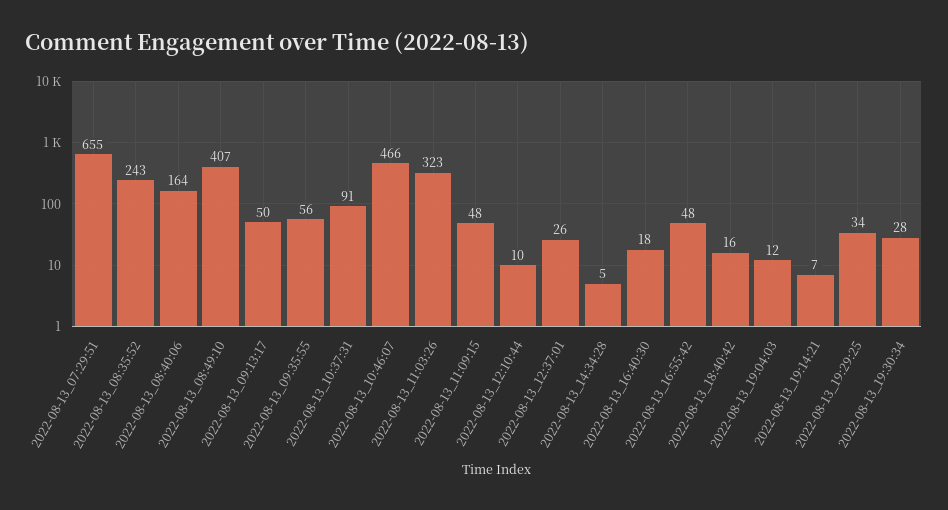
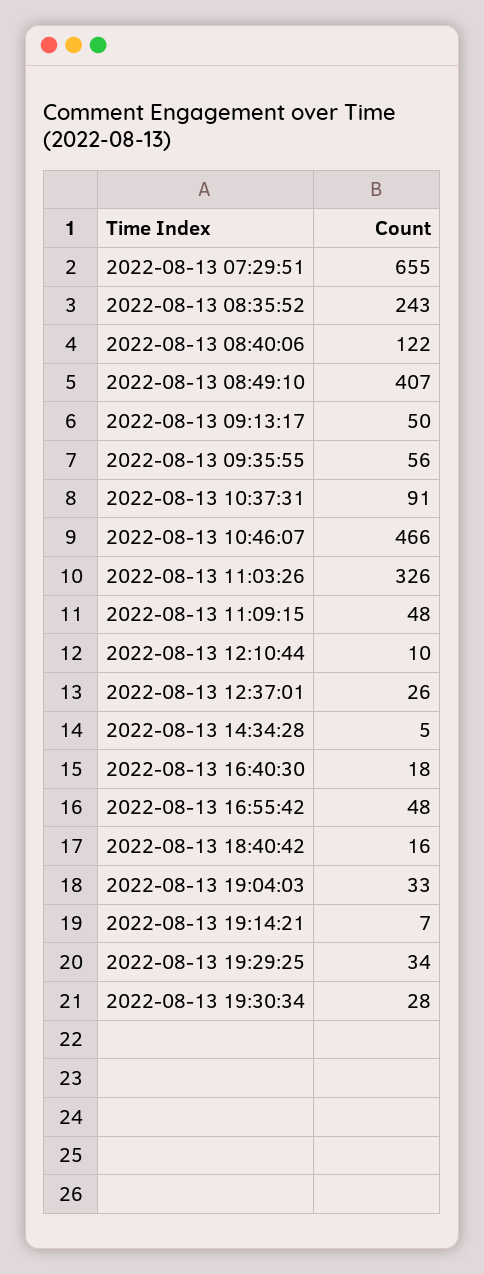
  {
    "2022-08-13_07:29:51": 655,
    "2022-08-13_08:35:52": 243,
-   "2022-08-13_08:40:06": 164,
+   "2022-08-13_08:40:06": 122,
    "2022-08-13_08:49:10": 407,
    "2022-08-13_09:13:17": 50,
    "2022-08-13_09:35:55": 56,
    "2022-08-13_10:37:31": 91,
    "2022-08-13_10:46:07": 466,
-   "2022-08-13_11:03:26": 323,
+   "2022-08-13_11:03:26": 326,
    "2022-08-13_11:09:15": 48,
    "2022-08-13_12:10:44": 10,
    "2022-08-13_12:37:01": 26,
    "2022-08-13_14:34:28": 5,
    "2022-08-13_16:40:30": 18,
    "2022-08-13_16:55:42": 48,
    "2022-08-13_18:40:42": 16,
-   "2022-08-13_19:04:03": 12,
+   "2022-08-13_19:04:03": 33,
    "2022-08-13_19:14:21": 7,
    "2022-08-13_19:29:25": 34,
    "2022-08-13_19:30:34": 28
  }

